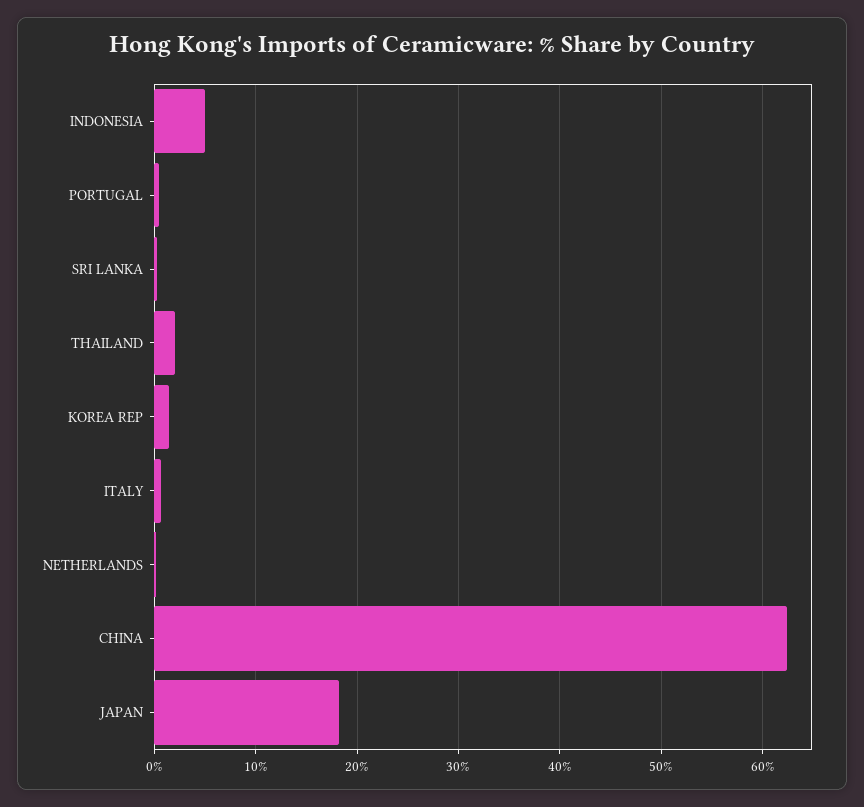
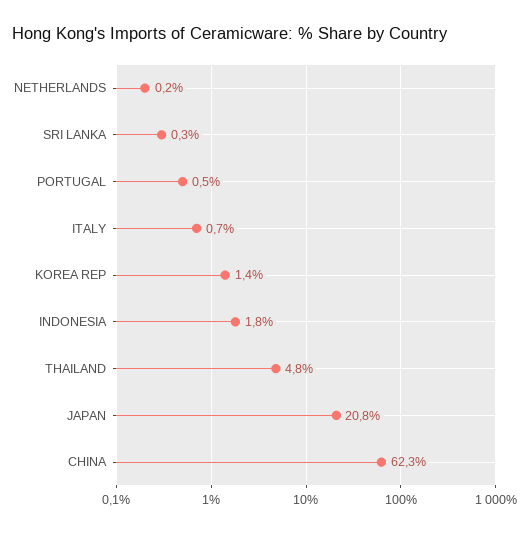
  {
-   "INDONESIA": 5,
+   "INDONESIA": 1.8,
    "PORTUGAL": 0.5,
    "SRI LANKA": 0.3,
-   "THAILAND": 2,
+   "THAILAND": 4.8,
    "KOREA REP": 1.4,
    "ITALY": 0.7,
    "NETHERLANDS": 0.2,
    "CHINA": 62.3,
-   "JAPAN": 18
+   "JAPAN": 20.8
  }

